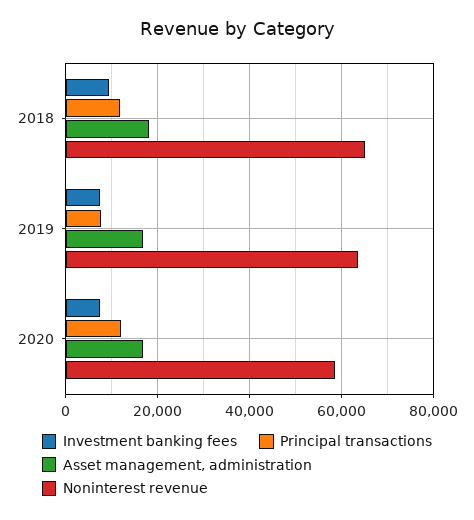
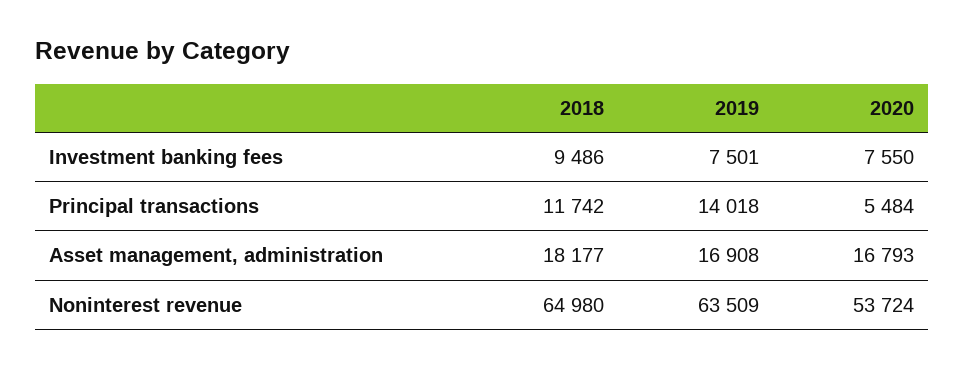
  {
    "Investment banking fees": {
      "2018": 9486,
      "2019": 7501,
      "2020": 7550
    },
    "Principal transactions": {
      "2018": 11742,
-     "2019": 8000,
+     "2019": 14018,
-     "2020": 12000
+     "2020": 5484
    },
    "Asset management, administration": {
      "2018": 18177,
      "2019": 16908,
      "2020": 16793
    },
    "Noninterest revenue": {
      "2018": 64980,
      "2019": 63509,
-     "2020": 58000
+     "2020": 53724
    }
  }

